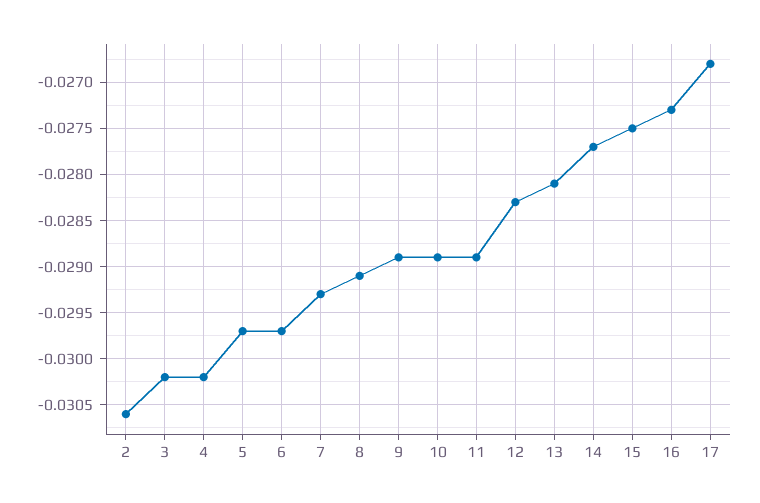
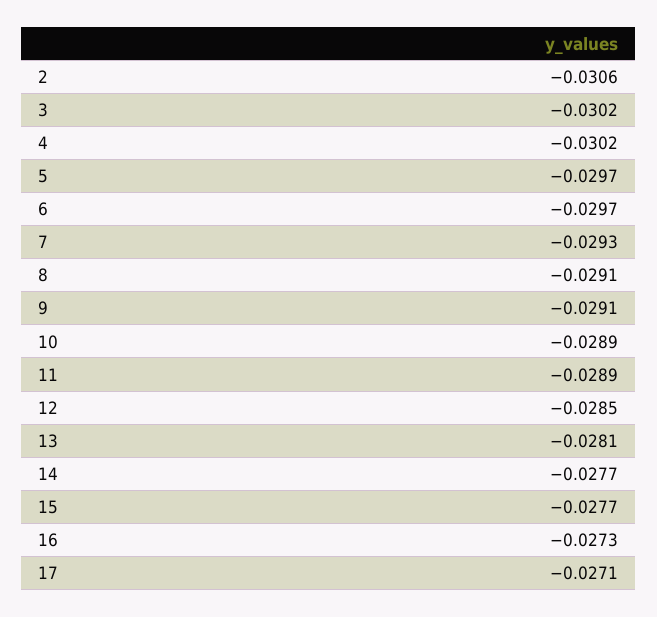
  {
    "2": -0.0306,
    "3": -0.0302,
    "4": -0.0302,
    "5": -0.0297,
    "6": -0.0297,
    "7": -0.0293,
    "8": -0.0291,
-   "9": -0.0289,
+   "9": -0.0291,
    "10": -0.0289,
    "11": -0.0289,
-   "12": -0.0283,
+   "12": -0.0285,
    "13": -0.0281,
    "14": -0.0277,
-   "15": -0.0275,
+   "15": -0.0277,
    "16": -0.0273,
-   "17": -0.0268
+   "17": -0.0271
  }

